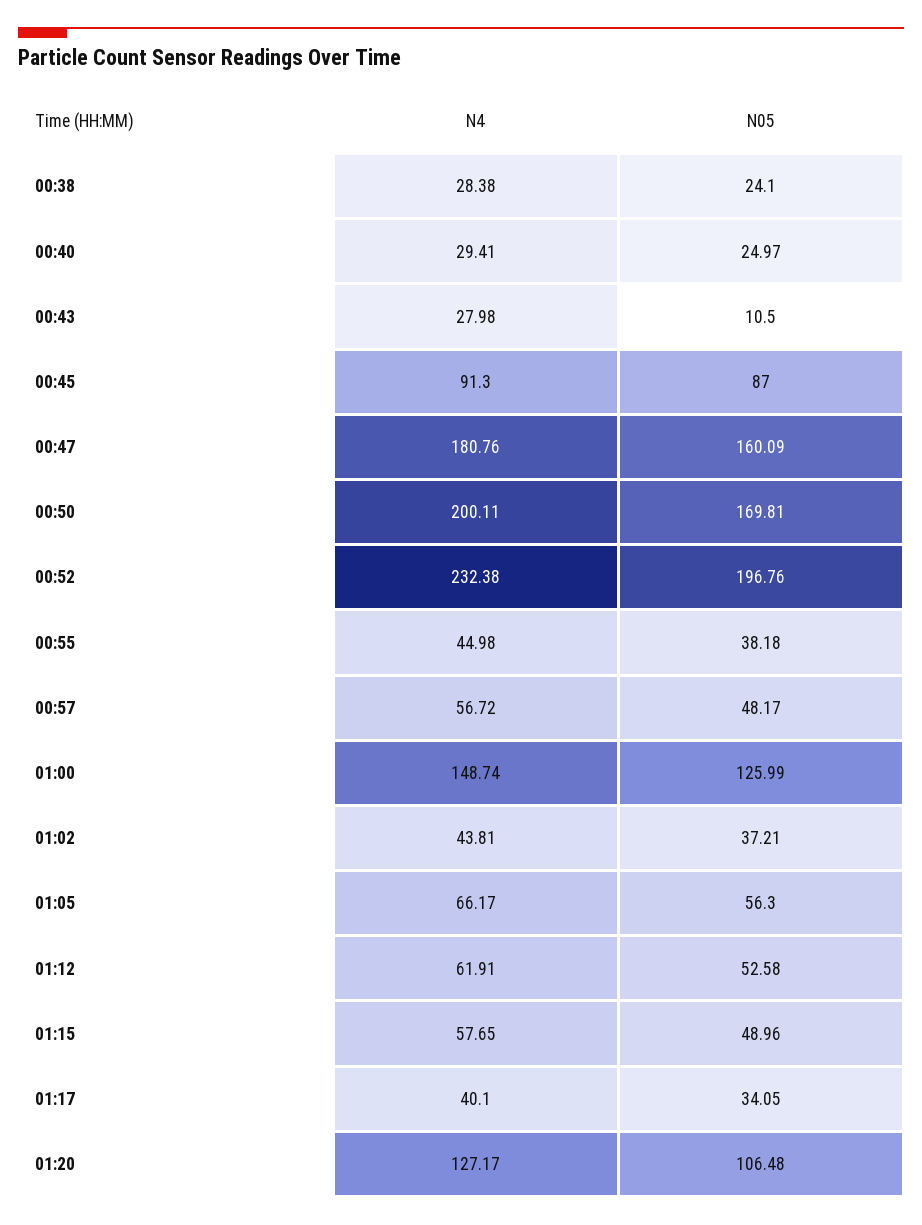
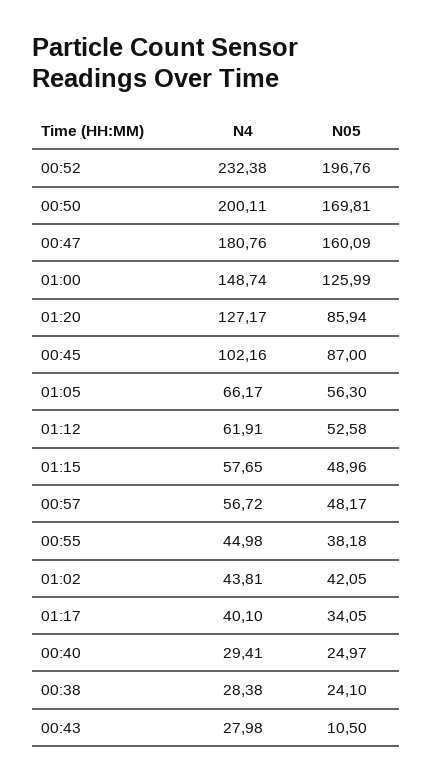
  {
    "N4": {
      "00:38": 28.38,
      "00:40": 29.41,
      "00:43": 27.98,
-     "00:45": 91.3,
+     "00:45": 102.16,
      "00:47": 180.76,
      "00:50": 200.11,
      "00:52": 232.38,
      "00:55": 44.98,
      "00:57": 56.72,
      "01:00": 148.74,
      "01:02": 43.81,
      "01:05": 66.17,
      "01:12": 61.91,
      "01:15": 57.65,
      "01:17": 40.1,
      "01:20": 127.17
    },
    "N05": {
      "00:38": 24.1,
      "00:40": 24.97,
      "00:43": 10.5,
      "00:45": 87,
      "00:47": 160.09,
      "00:50": 169.81,
      "00:52": 196.76,
      "00:55": 38.18,
      "00:57": 48.17,
      "01:00": 125.99,
-     "01:02": 37.21,
+     "01:02": 42.05,
      "01:05": 56.3,
      "01:12": 52.58,
      "01:15": 48.96,
      "01:17": 34.05,
-     "01:20": 106.48
+     "01:20": 85.94
    }
  }

